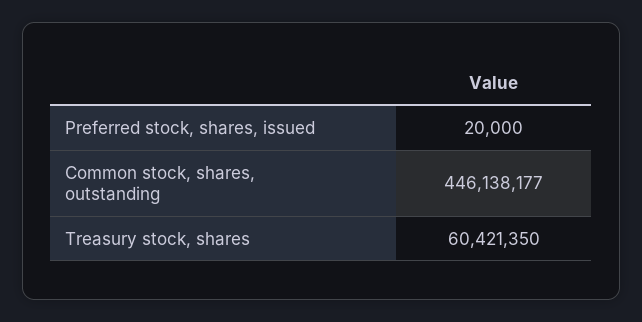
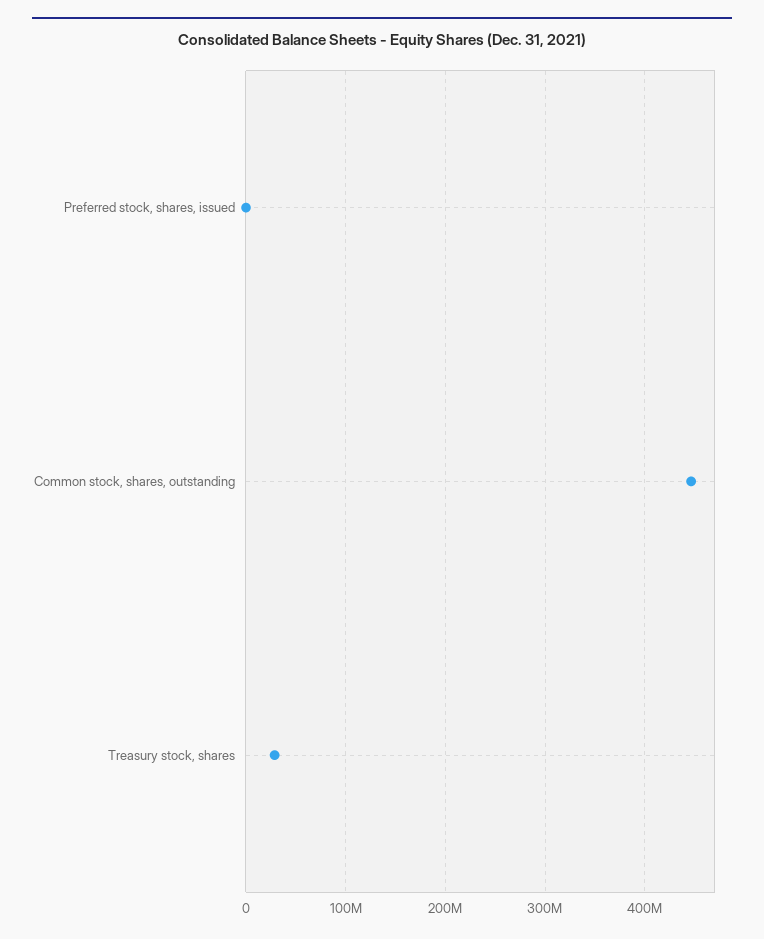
  {
    "Preferred stock, shares, issued": 20000,
    "Common stock, shares, outstanding": 446138177,
-   "Treasury stock, shares": 60421350
+   "Treasury stock, shares": 30000000
  }

